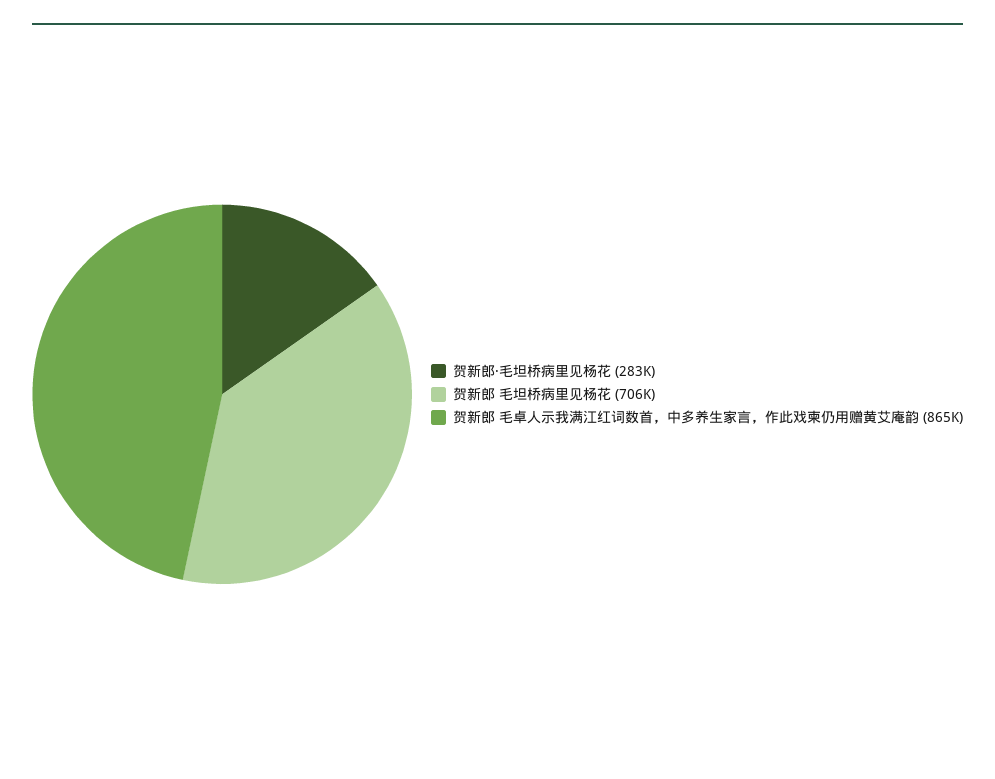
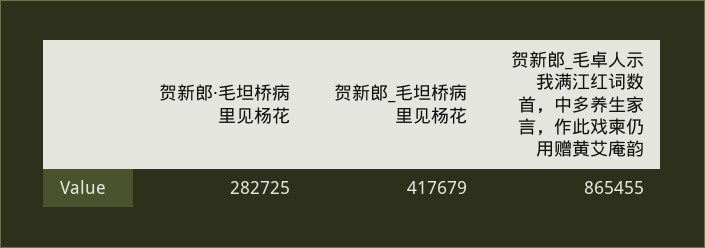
  {
    "贺新郎·毛坦桥病里见杨花": 282725,
-   "贺新郎 毛坦桥病里见杨花": 706000,
+   "贺新郎 毛坦桥病里见杨花": 417679,
    "贺新郎 毛卓人示我满江红词数首，中多养生家言，作此戏柬仍用赠黄艾庵韵": 865455
  }

